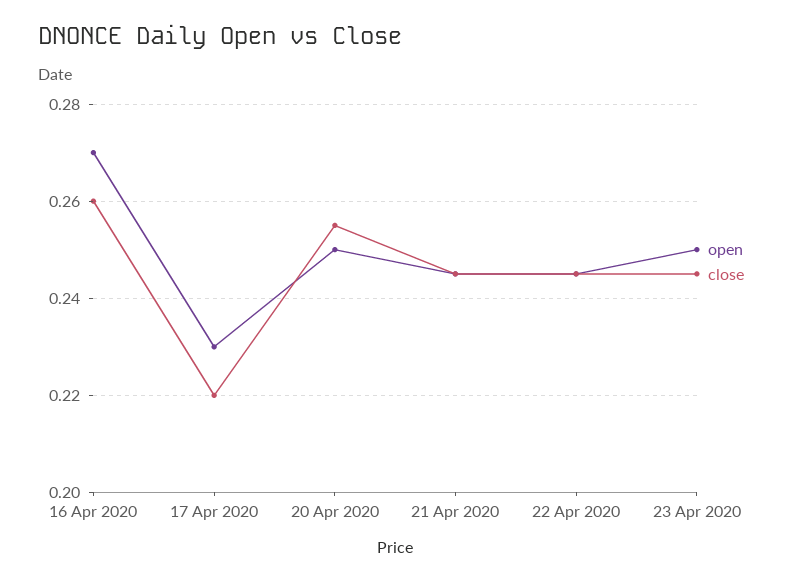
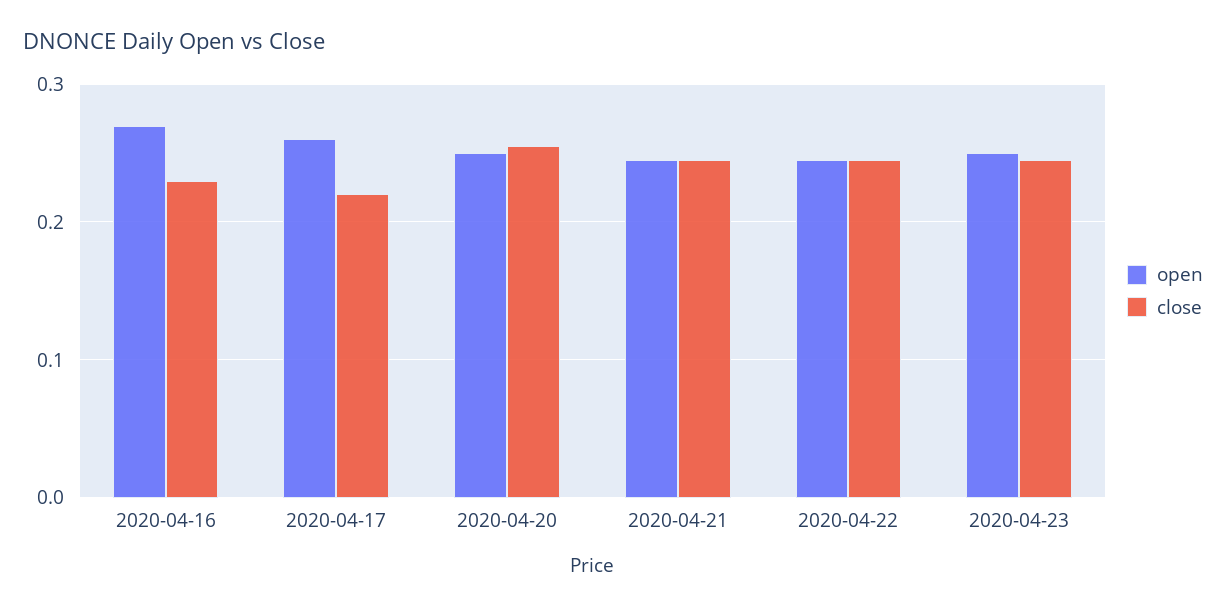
  {
    "open": {
      "16 Apr 2020": 0.27,
-     "17 Apr 2020": 0.23,
+     "17 Apr 2020": 0.26,
      "20 Apr 2020": 0.25,
      "21 Apr 2020": 0.245,
      "22 Apr 2020": 0.245,
      "23 Apr 2020": 0.25
    },
    "close": {
-     "16 Apr 2020": 0.26,
+     "16 Apr 2020": 0.23,
      "17 Apr 2020": 0.22,
      "20 Apr 2020": 0.255,
      "21 Apr 2020": 0.245,
      "22 Apr 2020": 0.245,
      "23 Apr 2020": 0.245
    }
  }

